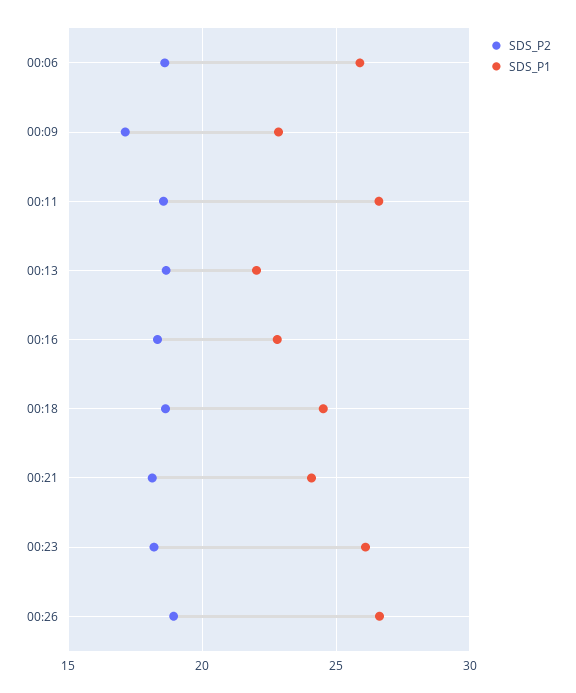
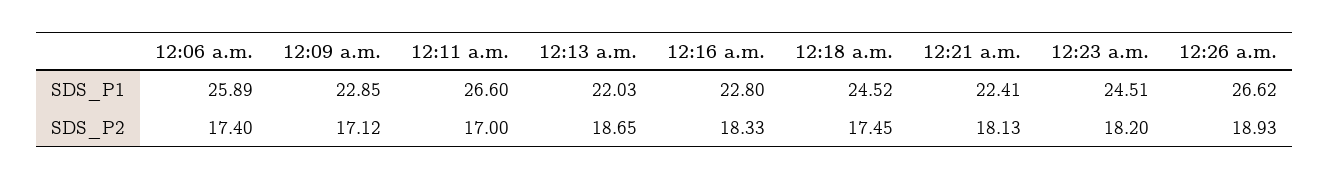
  {
    "SDS_P2": {
-     "00:06": 18.5,
+     "00:06": 17.4,
      "00:09": 17.12,
-     "00:11": 18.5,
+     "00:11": 17,
      "00:13": 18.65,
      "00:16": 18.33,
-     "00:18": 18.5,
+     "00:18": 17.45,
      "00:21": 18.13,
      "00:23": 18.2,
      "00:26": 18.93
    },
    "SDS_P1": {
      "00:06": 25.89,
      "00:09": 22.85,
      "00:11": 26.6,
      "00:13": 22.03,
      "00:16": 22.8,
      "00:18": 24.52,
-     "00:21": 24,
+     "00:21": 22.41,
-     "00:23": 26,
+     "00:23": 24.51,
      "00:26": 26.62
    }
  }

